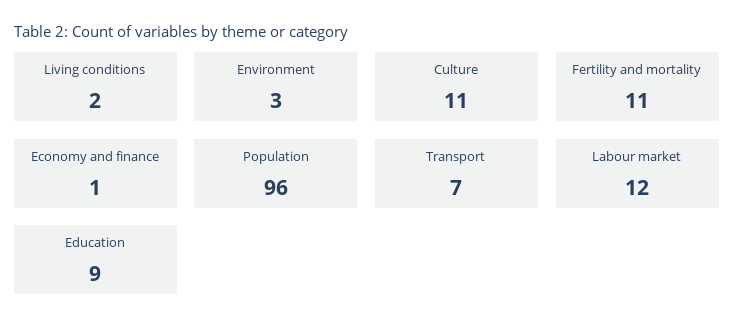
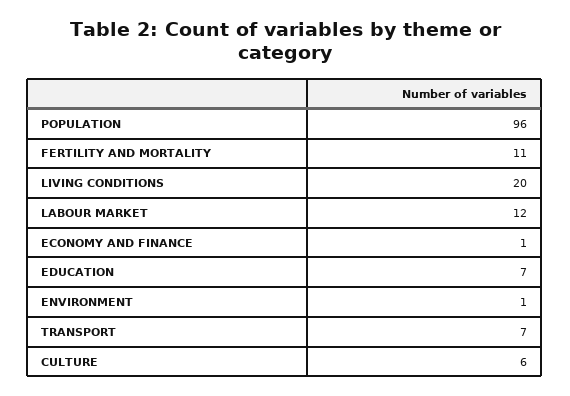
  {
-   "Living conditions": 2,
+   "Living conditions": 20,
-   "Environment": 3,
+   "Environment": 1,
-   "Culture": 11,
+   "Culture": 6,
    "Fertility and mortality": 11,
    "Economy and finance": 1,
    "Population": 96,
    "Transport": 7,
    "Labour market": 12,
-   "Education": 9
+   "Education": 7
  }

